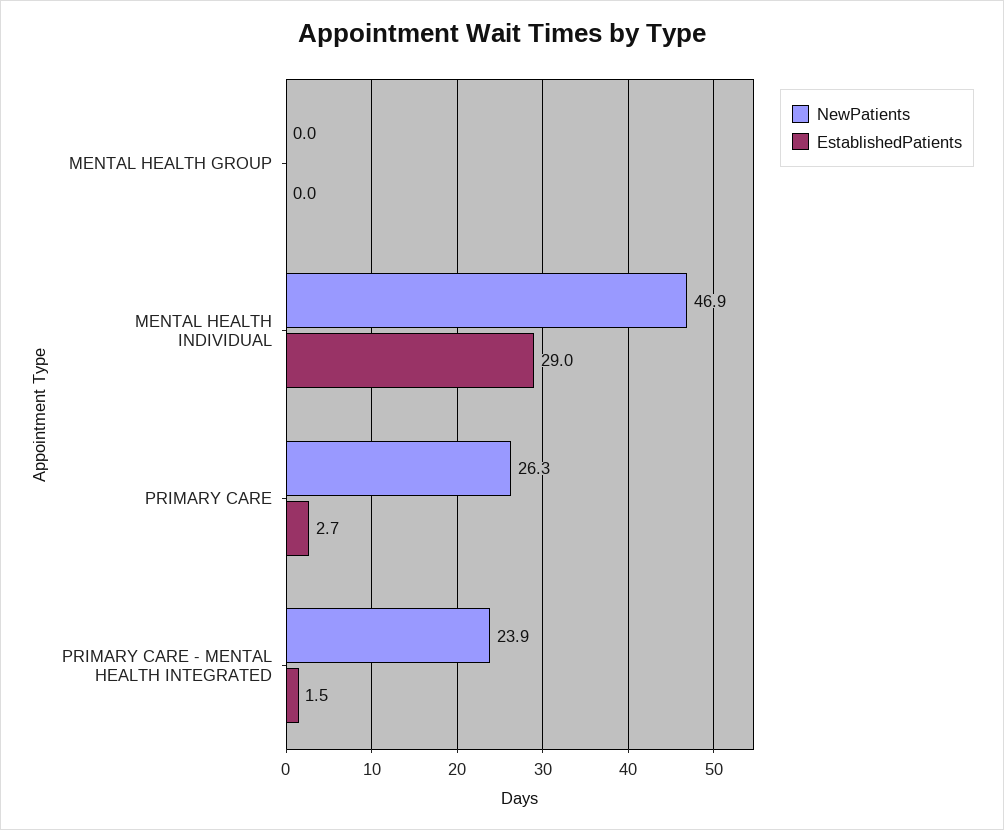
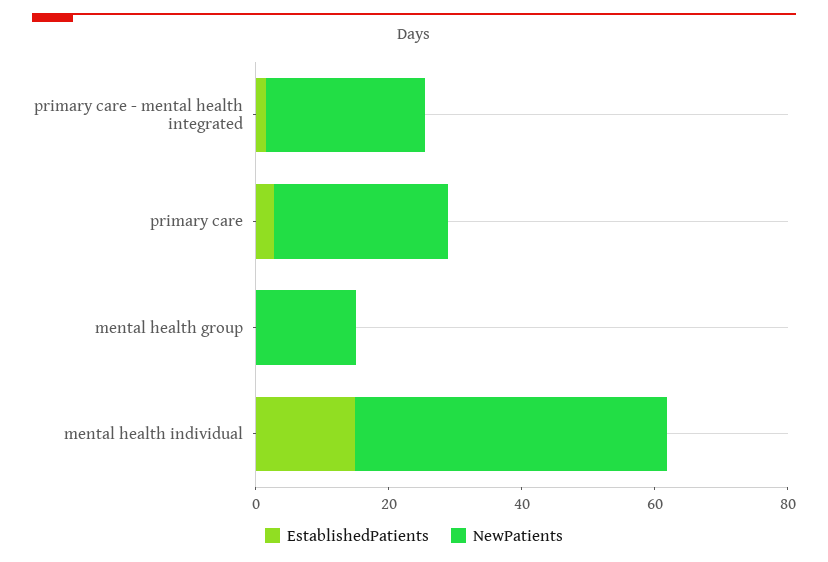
  {
    "NewPatients": {
-     "MENTAL HEALTH GROUP": 0,
+     "MENTAL HEALTH GROUP": 15,
      "MENTAL HEALTH INDIVIDUAL": 46.9,
      "PRIMARY CARE": 26.3,
      "PRIMARY CARE - MENTAL HEALTH INTEGRATED": 23.9
    },
    "EstablishedPatients": {
      "MENTAL HEALTH GROUP": 0,
-     "MENTAL HEALTH INDIVIDUAL": 29,
+     "MENTAL HEALTH INDIVIDUAL": 15,
      "PRIMARY CARE": 2.7,
      "PRIMARY CARE - MENTAL HEALTH INTEGRATED": 1.5
    }
  }

